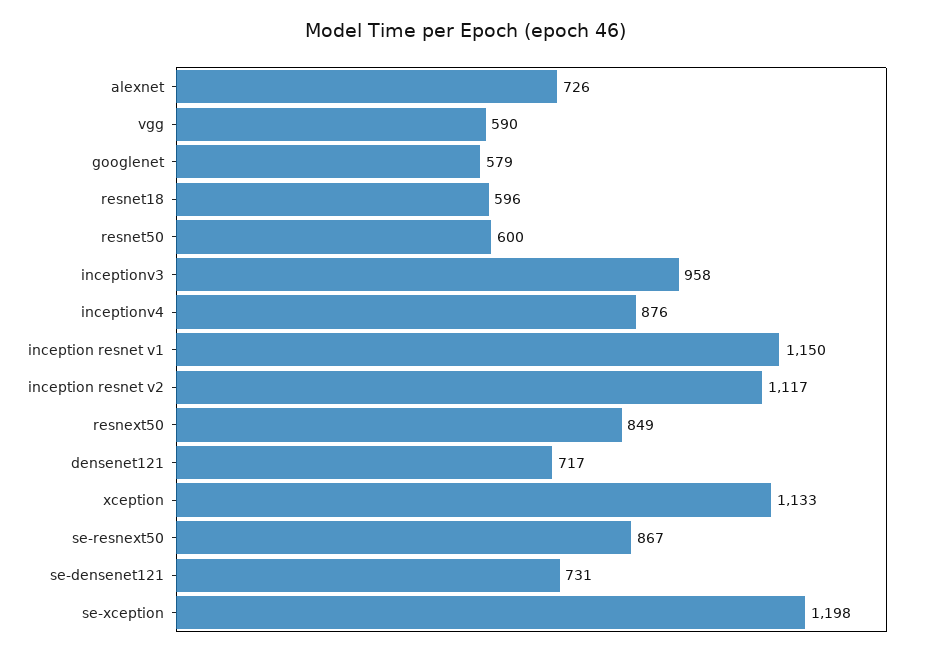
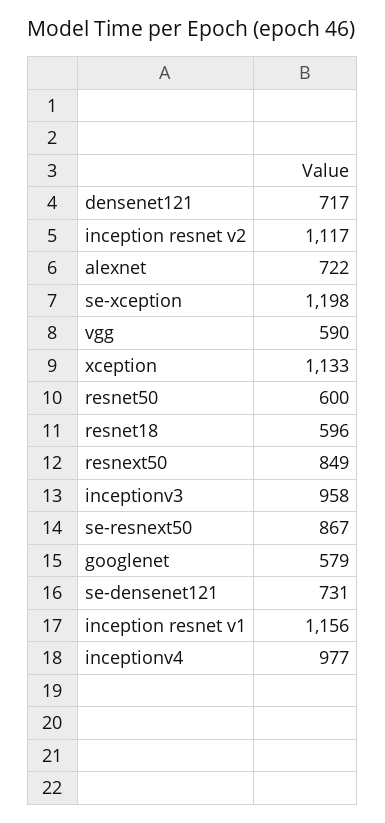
  {
-   "alexnet": 726,
+   "alexnet": 722,
    "vgg": 590,
    "googlenet": 579,
    "resnet18": 596,
    "resnet50": 600,
    "inceptionv3": 958,
-   "inceptionv4": 876,
+   "inceptionv4": 977,
-   "inception resnet v1": 1150,
+   "inception resnet v1": 1156,
    "inception resnet v2": 1117,
    "resnext50": 849,
    "densenet121": 717,
    "xception": 1133,
    "se-resnext50": 867,
    "se-densenet121": 731,
    "se-xception": 1198
  }

